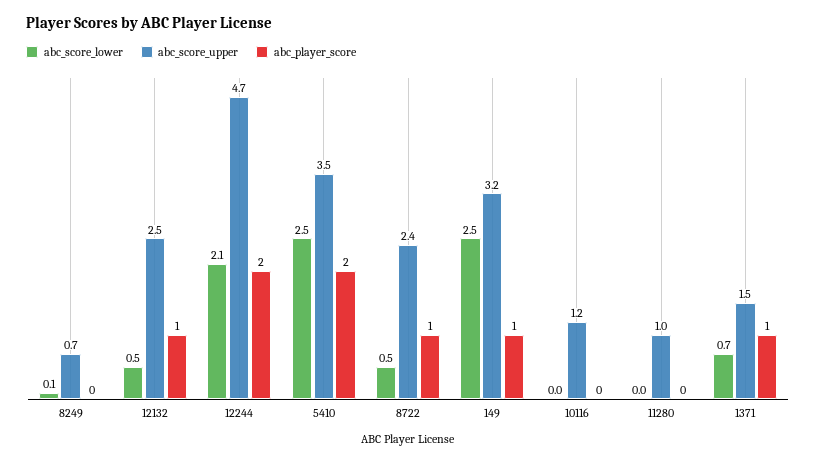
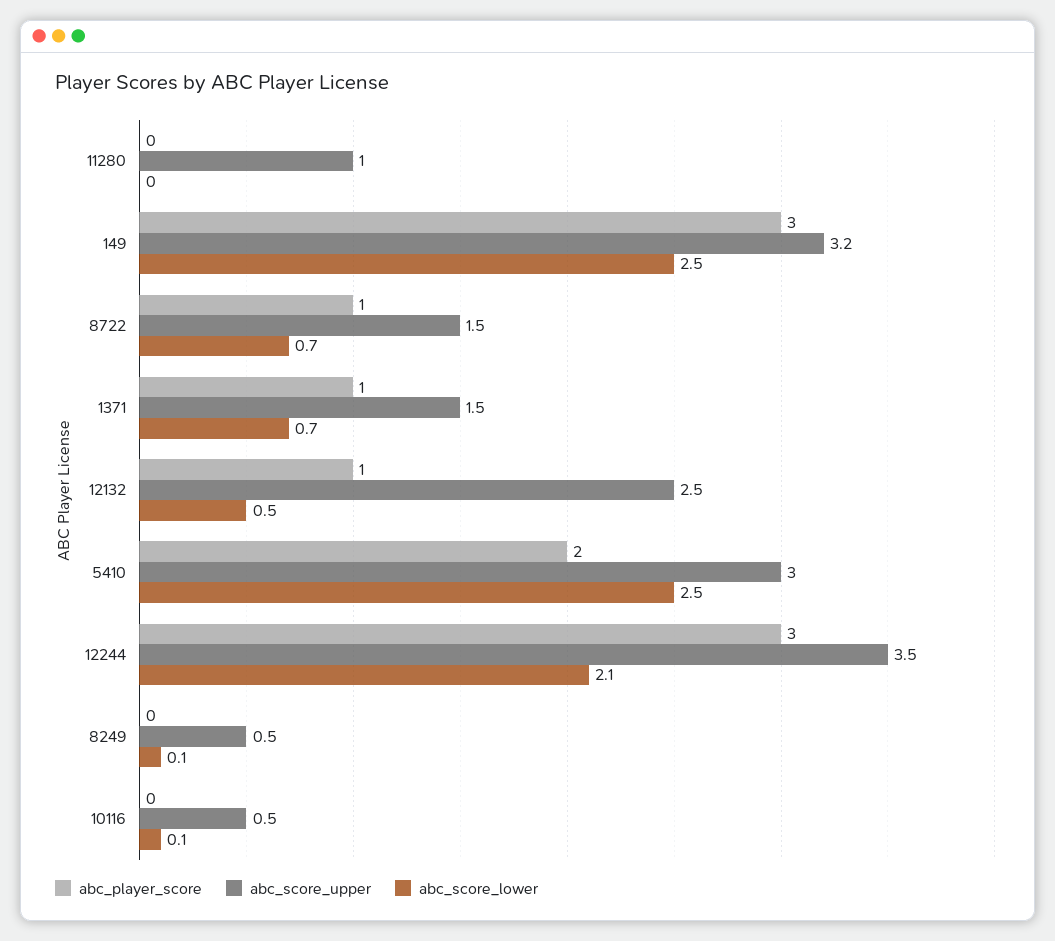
  {
    "abc_score_lower": {
      "8249": 0.1,
      "12132": 0.5,
      "12244": 2.1,
      "5410": 2.5,
-     "8722": 0.5,
+     "8722": 0.7,
      "149": 2.5,
-     "10116": 0,
+     "10116": 0.1,
      "11280": 0,
      "1371": 0.7
    },
    "abc_score_upper": {
-     "8249": 0.7,
+     "8249": 0.5,
      "12132": 2.5,
-     "12244": 4.7,
+     "12244": 3.5,
-     "5410": 3.5,
+     "5410": 3,
-     "8722": 2.4,
+     "8722": 1.5,
      "149": 3.2,
-     "10116": 1.2,
+     "10116": 0.5,
      "11280": 1,
      "1371": 1.5
    },
    "abc_player_score": {
      "8249": 0,
      "12132": 1,
-     "12244": 2,
+     "12244": 3,
      "5410": 2,
      "8722": 1,
-     "149": 1,
+     "149": 3,
      "10116": 0,
      "11280": 0,
      "1371": 1
    }
  }

